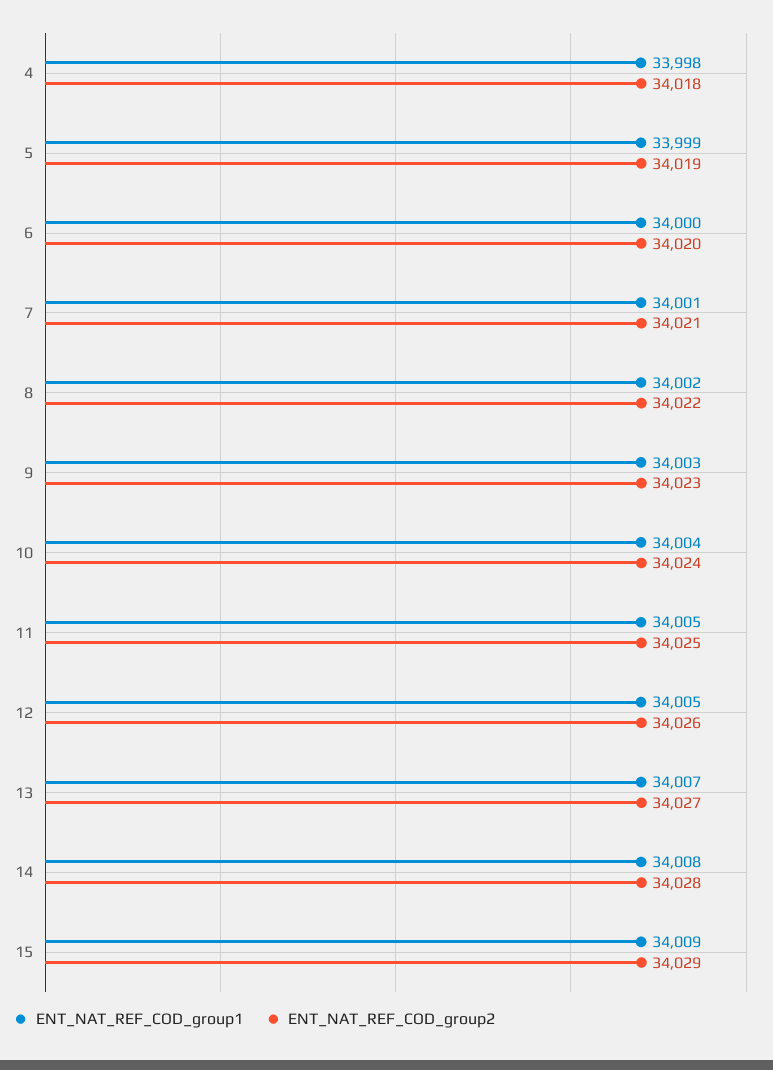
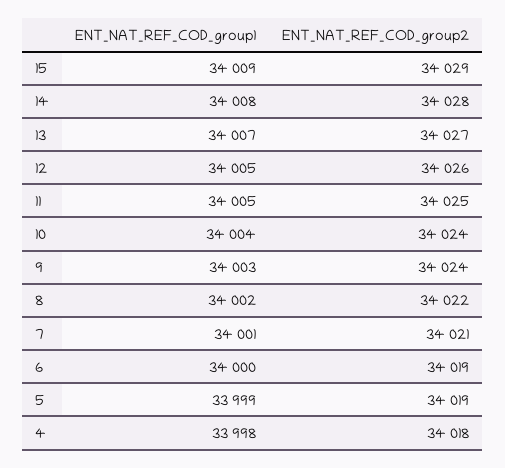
  {
    "ENT_NAT_REF_COD_group1": {
      "4": 33998,
      "5": 33999,
      "6": 34000,
      "7": 34001,
      "8": 34002,
      "9": 34003,
      "10": 34004,
      "11": 34005,
      "12": 34005,
      "13": 34007,
      "14": 34008,
      "15": 34009
    },
    "ENT_NAT_REF_COD_group2": {
      "4": 34018,
      "5": 34019,
-     "6": 34020,
+     "6": 34019,
      "7": 34021,
      "8": 34022,
-     "9": 34023,
+     "9": 34024,
      "10": 34024,
      "11": 34025,
      "12": 34026,
      "13": 34027,
      "14": 34028,
      "15": 34029
    }
  }

